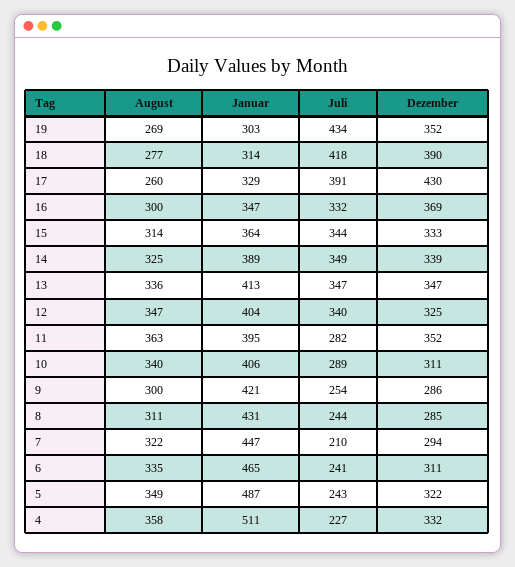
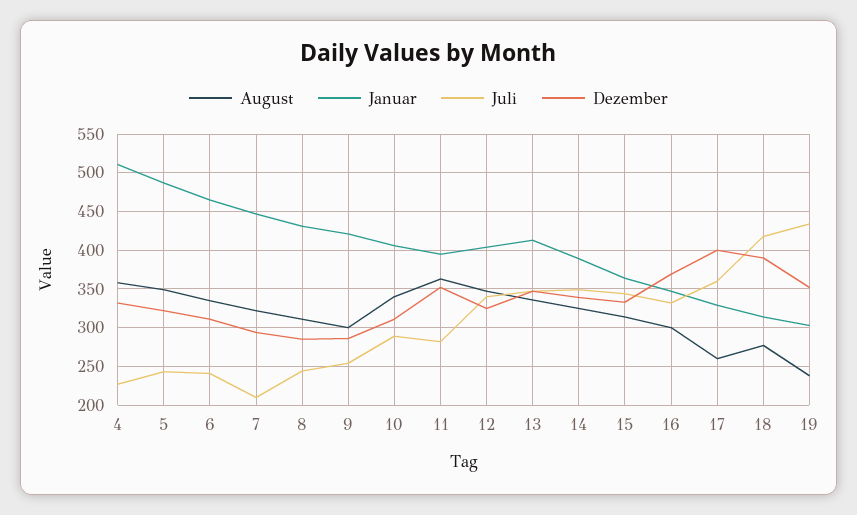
  {
    "August": {
-     "19": 269,
+     "19": 240,
      "18": 277,
      "17": 260,
      "16": 300,
      "15": 314,
      "14": 325,
      "13": 336,
      "12": 347,
      "11": 363,
      "10": 340,
      "9": 300,
      "8": 311,
      "7": 322,
      "6": 335,
      "5": 349,
      "4": 358
    },
    "Januar": {
      "19": 303,
      "18": 314,
      "17": 329,
      "16": 347,
      "15": 364,
      "14": 389,
      "13": 413,
      "12": 404,
      "11": 395,
      "10": 406,
      "9": 421,
      "8": 431,
      "7": 447,
      "6": 465,
      "5": 487,
      "4": 511
    },
    "Juli": {
      "19": 434,
      "18": 418,
-     "17": 391,
+     "17": 360,
      "16": 332,
      "15": 344,
      "14": 349,
      "13": 347,
      "12": 340,
      "11": 282,
      "10": 289,
      "9": 254,
      "8": 244,
      "7": 210,
      "6": 241,
      "5": 243,
      "4": 227
    },
    "Dezember": {
      "19": 352,
      "18": 390,
-     "17": 430,
+     "17": 400,
      "16": 369,
      "15": 333,
      "14": 339,
      "13": 347,
      "12": 325,
      "11": 352,
      "10": 311,
      "9": 286,
      "8": 285,
      "7": 294,
      "6": 311,
      "5": 322,
      "4": 332
    }
  }

